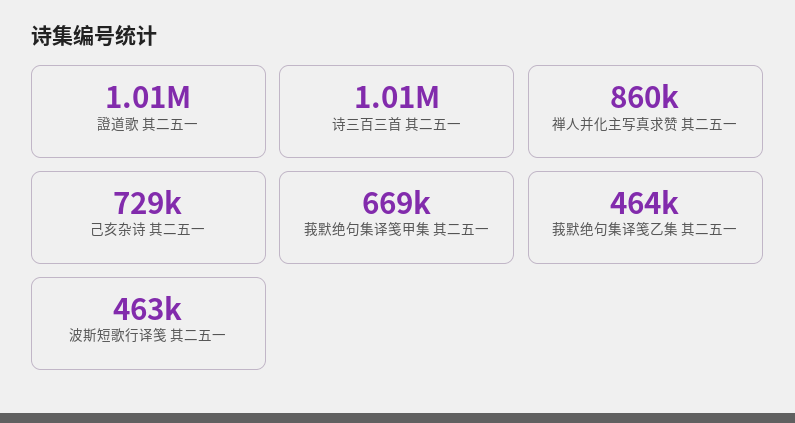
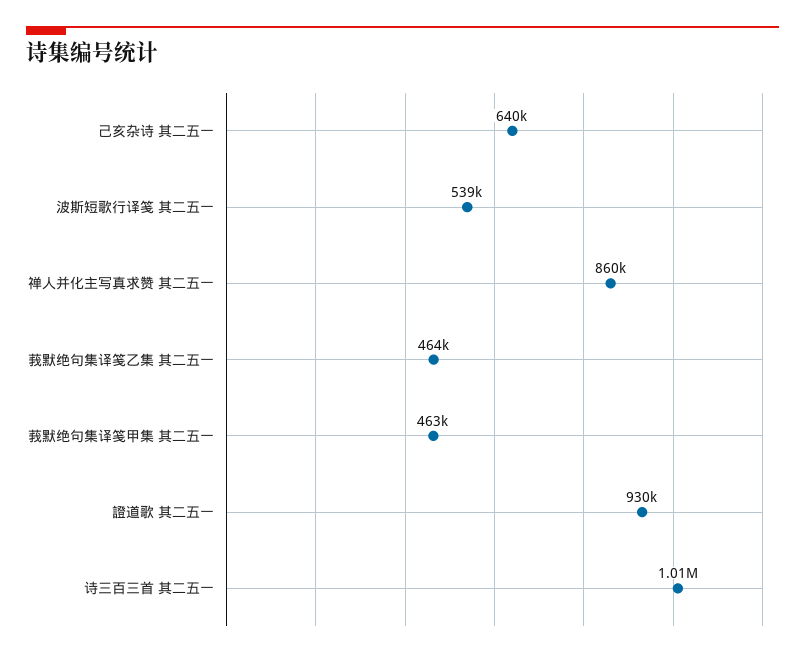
  {
-   "證道歌 其二五一": 1010000,
+   "證道歌 其二五一": 930000,
    "诗三百三首 其二五一": 1010000,
    "禅人并化主写真求赞 其二五一": 860000,
-   "己亥杂诗 其二五一": 729000,
+   "己亥杂诗 其二五一": 640000,
-   "莪默绝句集译笺甲集 其二五一": 669000,
+   "莪默绝句集译笺甲集 其二五一": 463000,
    "莪默绝句集译笺乙集 其二五一": 464000,
-   "波斯短歌行译笺 其二五一": 463000
+   "波斯短歌行译笺 其二五一": 539000
  }

